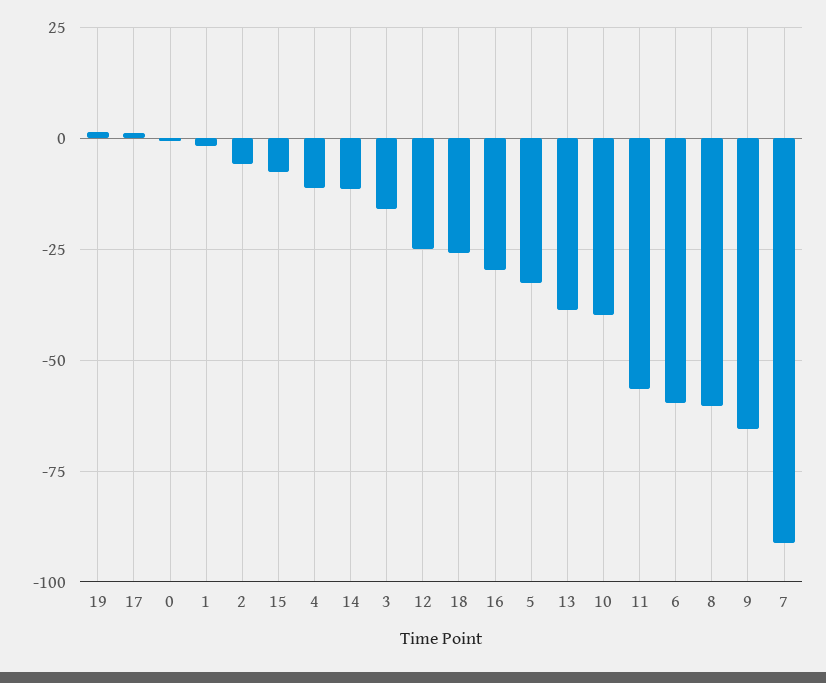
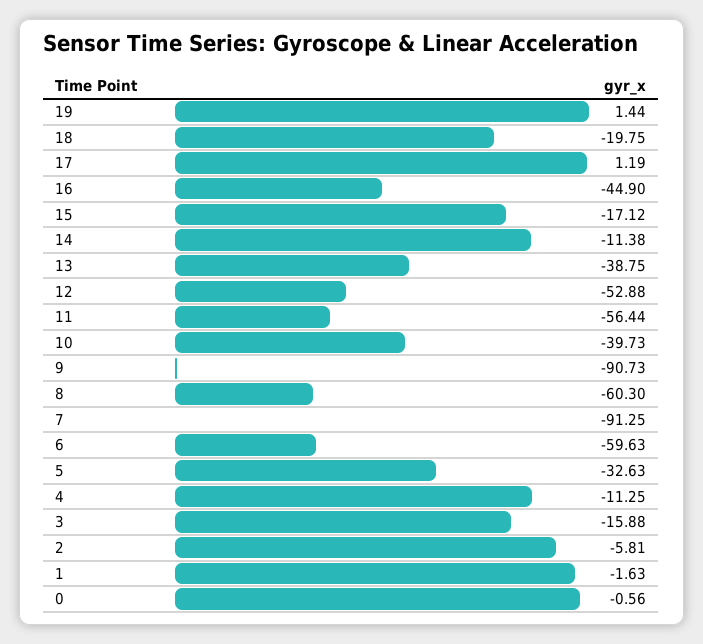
  {
    "19": 1.44,
    "17": 1.19,
    "0": -0.56,
    "1": -1.63,
    "2": -5.81,
-   "15": -7.5,
+   "15": -17.12,
    "4": -11.25,
    "14": -11.38,
    "3": -15.88,
-   "12": -25,
+   "12": -52.88,
-   "18": -25,
+   "18": -19.75,
-   "16": -30,
+   "16": -44.9,
    "5": -32.63,
    "13": -38.75,
    "10": -39.73,
    "11": -56.44,
    "6": -59.63,
    "8": -60.3,
-   "9": -65,
+   "9": -90.73,
    "7": -91.25
  }

